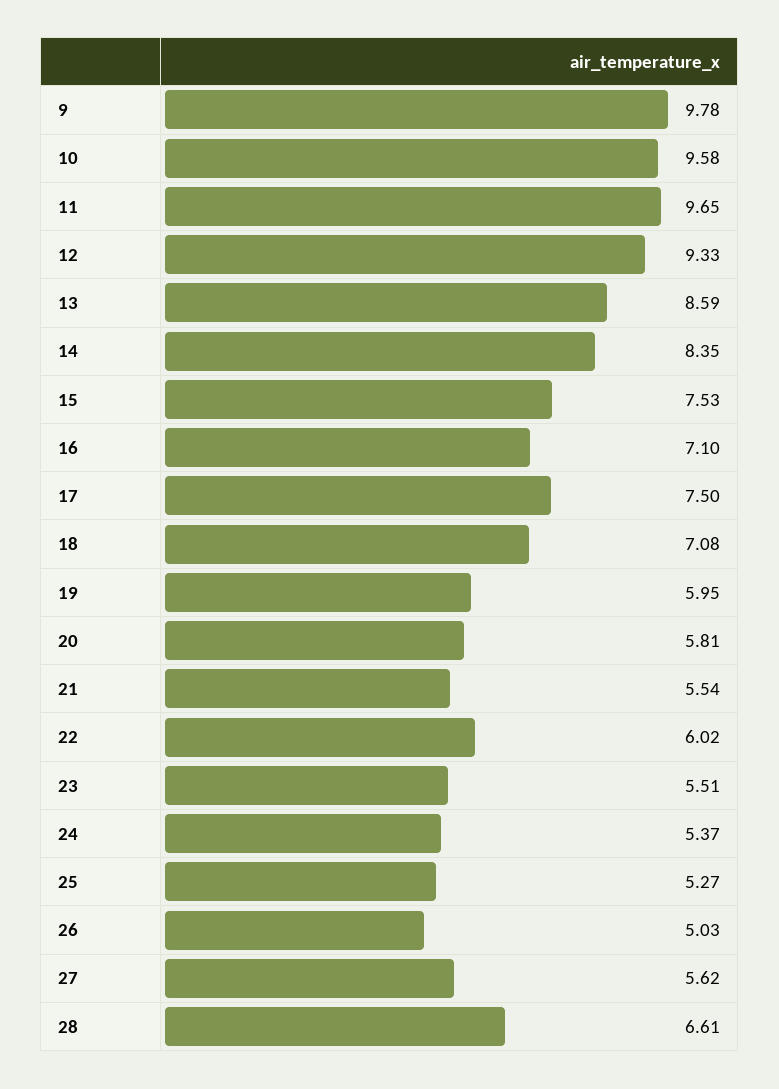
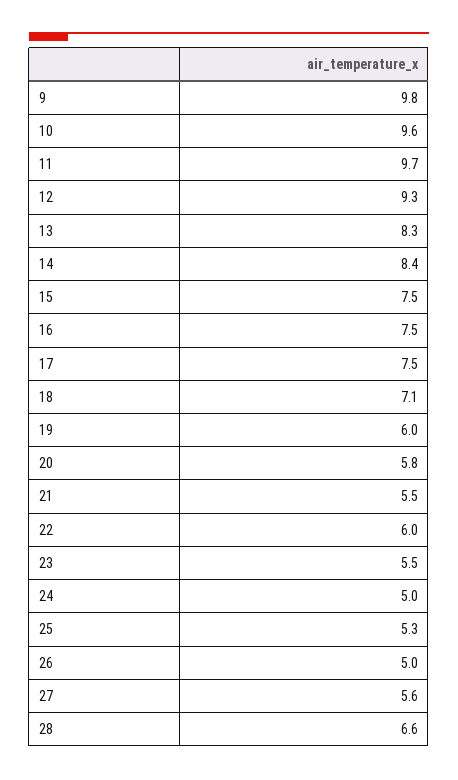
  {
    "9": 9.78,
    "10": 9.58,
    "11": 9.65,
    "12": 9.33,
-   "13": 8.59,
+   "13": 8.3,
    "14": 8.35,
    "15": 7.53,
-   "16": 7.1,
+   "16": 7.5,
    "17": 7.5,
    "18": 7.08,
    "19": 5.95,
    "20": 5.81,
    "21": 5.54,
    "22": 6.02,
    "23": 5.51,
-   "24": 5.37,
+   "24": 5,
    "25": 5.27,
    "26": 5.03,
    "27": 5.62,
    "28": 6.61
  }

